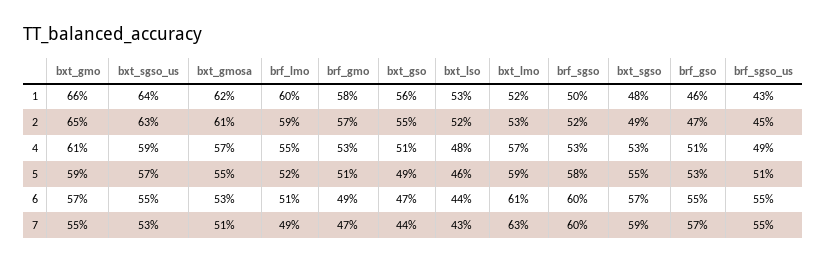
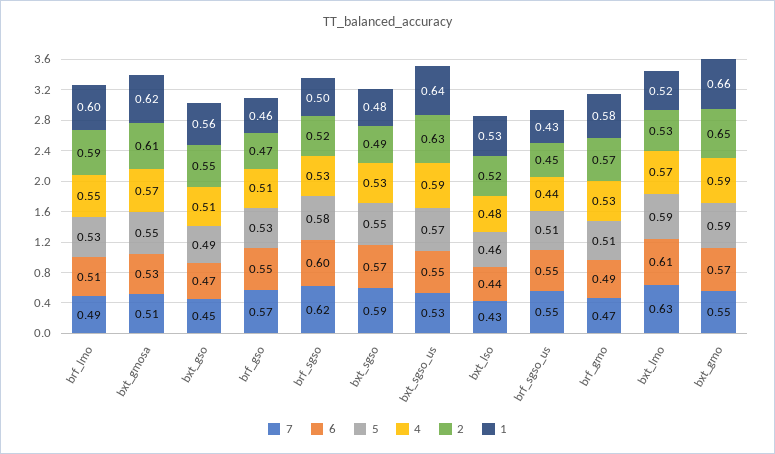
  {
    "1": {
      "bxt_gmo": 0.66,
      "bxt_sgso_us": 0.64,
      "bxt_gmosa": 0.62,
      "brf_lmo": 0.6,
      "brf_gmo": 0.58,
      "bxt_gso": 0.56,
      "bxt_lso": 0.53,
      "bxt_lmo": 0.52,
      "brf_sgso": 0.5,
      "bxt_sgso": 0.48,
      "brf_gso": 0.46,
      "brf_sgso_us": 0.43
    },
    "2": {
      "bxt_gmo": 0.65,
      "bxt_sgso_us": 0.63,
      "bxt_gmosa": 0.61,
      "brf_lmo": 0.59,
      "brf_gmo": 0.57,
      "bxt_gso": 0.55,
      "bxt_lso": 0.52,
      "bxt_lmo": 0.53,
      "brf_sgso": 0.52,
      "bxt_sgso": 0.49,
      "brf_gso": 0.47,
      "brf_sgso_us": 0.45
    },
    "4": {
-     "bxt_gmo": 0.61,
+     "bxt_gmo": 0.59,
      "bxt_sgso_us": 0.59,
      "bxt_gmosa": 0.57,
      "brf_lmo": 0.55,
      "brf_gmo": 0.53,
      "bxt_gso": 0.51,
      "bxt_lso": 0.48,
      "bxt_lmo": 0.57,
      "brf_sgso": 0.53,
      "bxt_sgso": 0.53,
      "brf_gso": 0.51,
-     "brf_sgso_us": 0.49
+     "brf_sgso_us": 0.44
    },
    "5": {
      "bxt_gmo": 0.59,
      "bxt_sgso_us": 0.57,
      "bxt_gmosa": 0.55,
-     "brf_lmo": 0.52,
+     "brf_lmo": 0.53,
      "brf_gmo": 0.51,
      "bxt_gso": 0.49,
      "bxt_lso": 0.46,
      "bxt_lmo": 0.59,
      "brf_sgso": 0.58,
      "bxt_sgso": 0.55,
      "brf_gso": 0.53,
      "brf_sgso_us": 0.51
    },
    "6": {
      "bxt_gmo": 0.57,
      "bxt_sgso_us": 0.55,
      "bxt_gmosa": 0.53,
      "brf_lmo": 0.51,
      "brf_gmo": 0.49,
      "bxt_gso": 0.47,
      "bxt_lso": 0.44,
      "bxt_lmo": 0.61,
      "brf_sgso": 0.6,
      "bxt_sgso": 0.57,
      "brf_gso": 0.55,
      "brf_sgso_us": 0.55
    },
    "7": {
      "bxt_gmo": 0.55,
      "bxt_sgso_us": 0.53,
      "bxt_gmosa": 0.51,
      "brf_lmo": 0.49,
      "brf_gmo": 0.47,
-     "bxt_gso": 0.44,
+     "bxt_gso": 0.45,
      "bxt_lso": 0.43,
      "bxt_lmo": 0.63,
-     "brf_sgso": 0.6,
+     "brf_sgso": 0.62,
      "bxt_sgso": 0.59,
      "brf_gso": 0.57,
      "brf_sgso_us": 0.55
    }
  }

